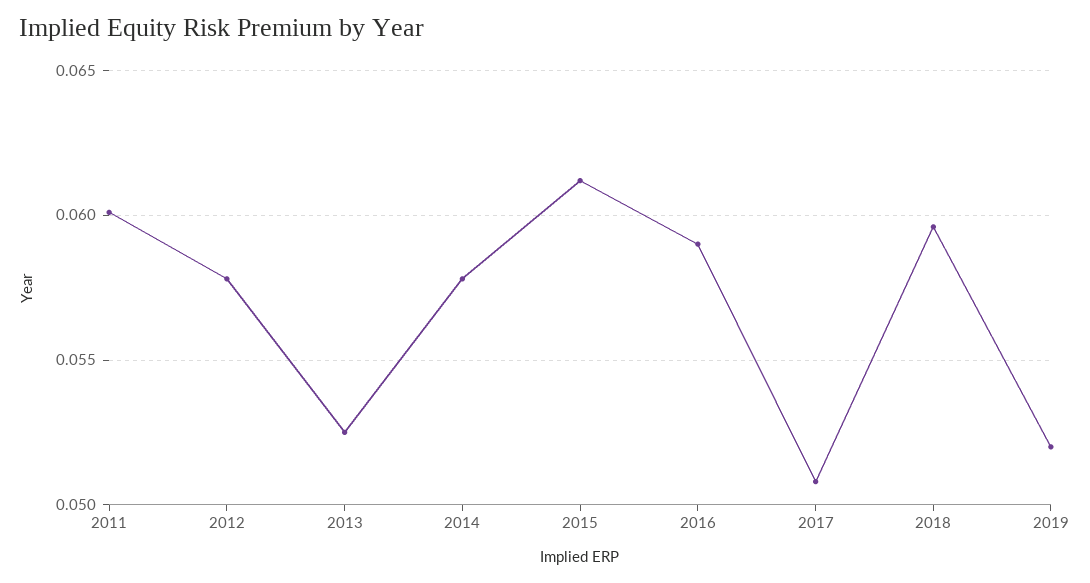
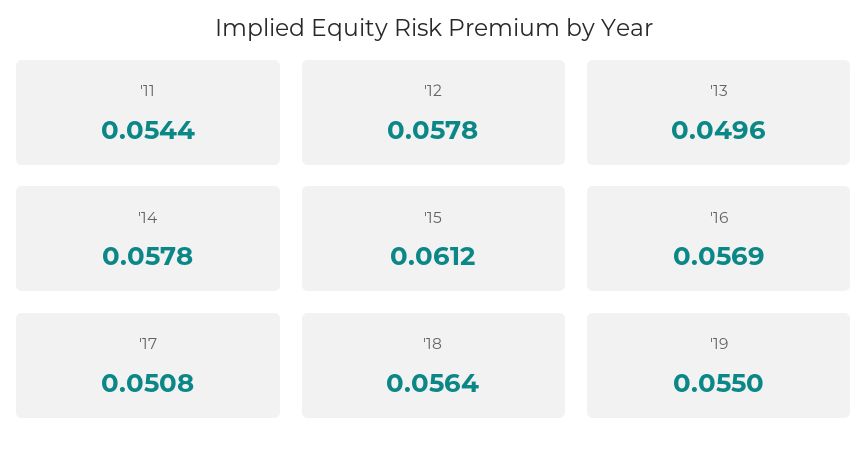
  {
-   "2011": 0.06,
+   "2011": 0.0544,
    "2012": 0.0578,
-   "2013": 0.0525,
+   "2013": 0.0496,
    "2014": 0.0578,
    "2015": 0.0612,
-   "2016": 0.059,
+   "2016": 0.0569,
    "2017": 0.0508,
-   "2018": 0.0595,
+   "2018": 0.0564,
-   "2019": 0.052
+   "2019": 0.055
  }

